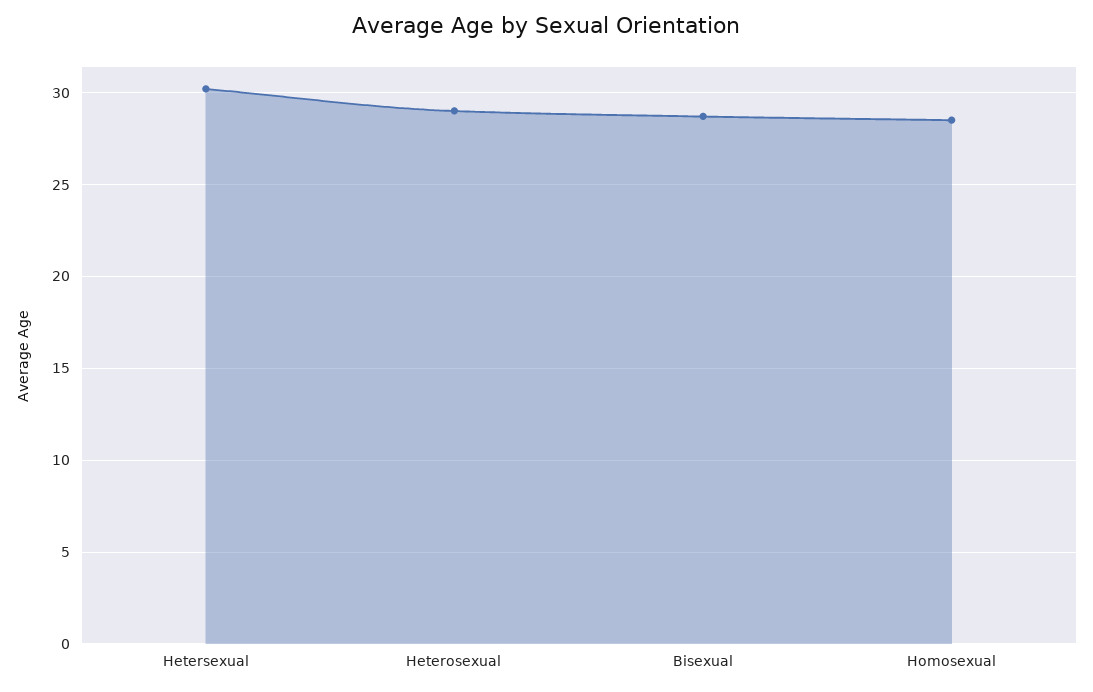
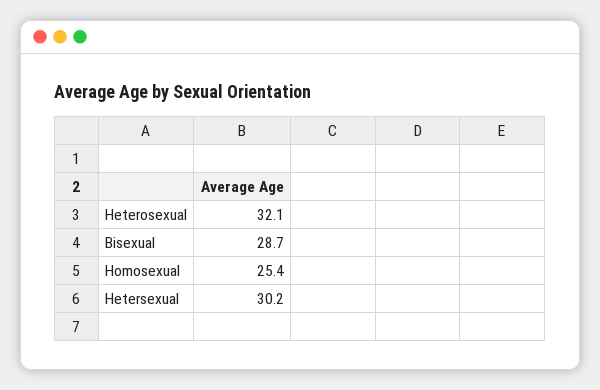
  {
    "Hetersexual": 30.2,
-   "Heterosexual": 29,
+   "Heterosexual": 32.1,
    "Bisexual": 28.7,
-   "Homosexual": 28.5
+   "Homosexual": 25.4
  }

